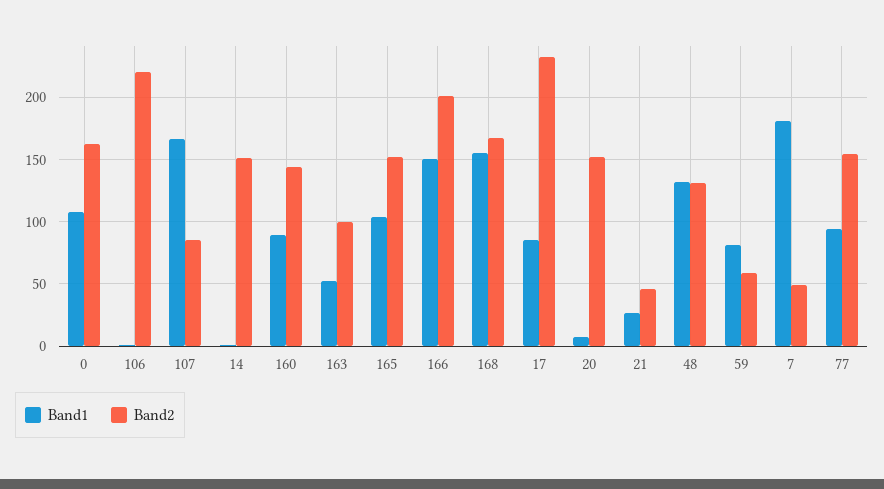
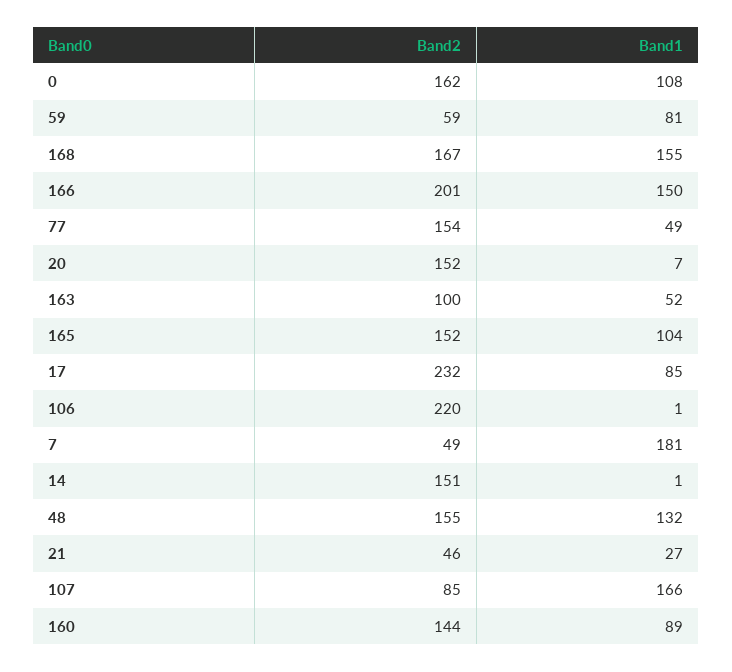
  {
    "Band1": {
      "0": 108,
      "106": 1,
      "107": 166,
      "14": 1,
      "160": 89,
      "163": 52,
      "165": 104,
      "166": 150,
      "168": 155,
      "17": 85,
      "20": 7,
      "21": 27,
      "48": 132,
      "59": 81,
      "7": 181,
-     "77": 95
+     "77": 49
    },
    "Band2": {
      "0": 162,
      "106": 220,
      "107": 85,
      "14": 151,
      "160": 144,
      "163": 100,
      "165": 152,
      "166": 201,
      "168": 167,
      "17": 232,
      "20": 152,
      "21": 46,
-     "48": 130,
+     "48": 155,
      "59": 59,
      "7": 49,
      "77": 154
    }
  }

